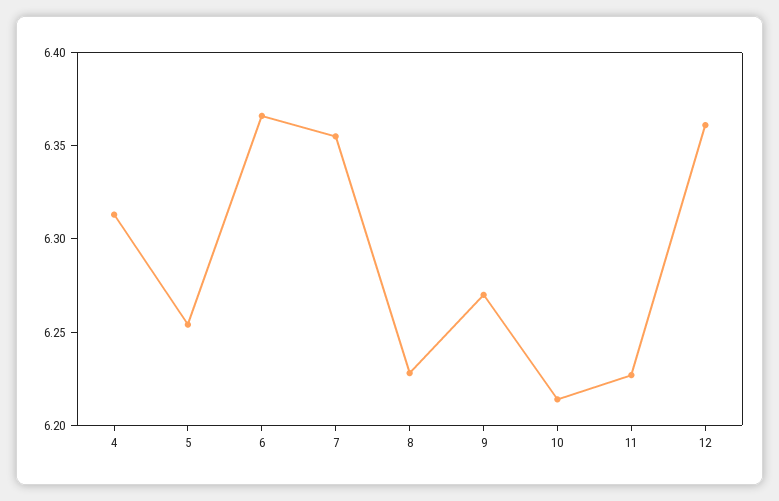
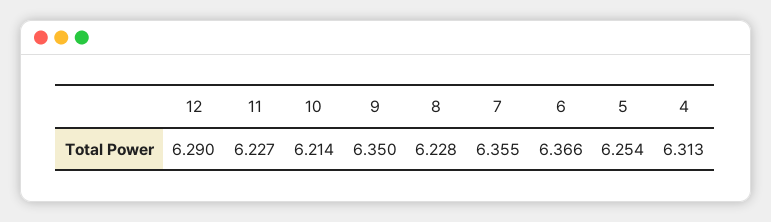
  {
    "4": 6.313,
    "5": 6.254,
    "6": 6.366,
    "7": 6.355,
    "8": 6.228,
-   "9": 6.27,
+   "9": 6.35,
    "10": 6.214,
    "11": 6.227,
-   "12": 6.36
+   "12": 6.29
  }

